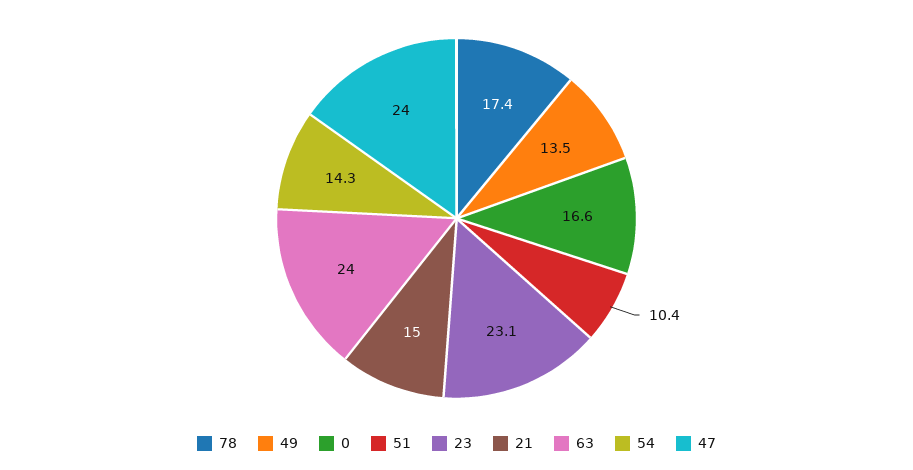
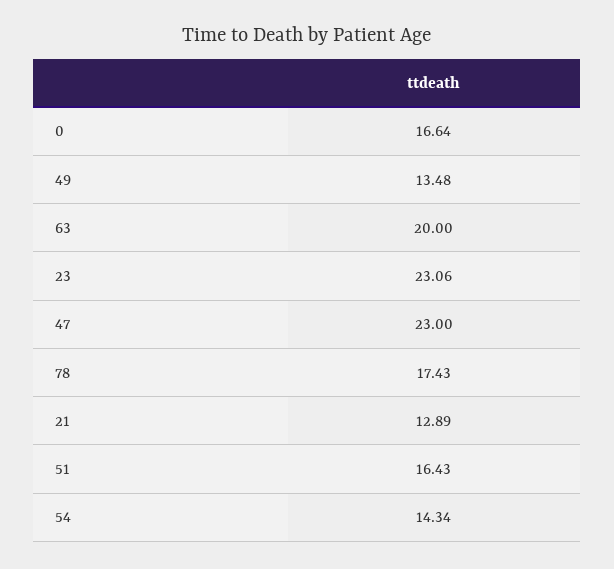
  {
    "78": 17.43,
    "49": 13.48,
    "0": 16.64,
-   "51": 10.4,
+   "51": 16.43,
    "23": 23.06,
-   "21": 15,
+   "21": 12.89,
-   "63": 24,
+   "63": 20,
    "54": 14.34,
-   "47": 24
+   "47": 23
  }

